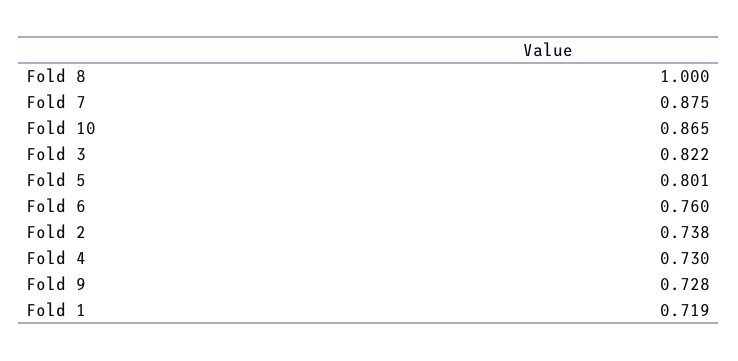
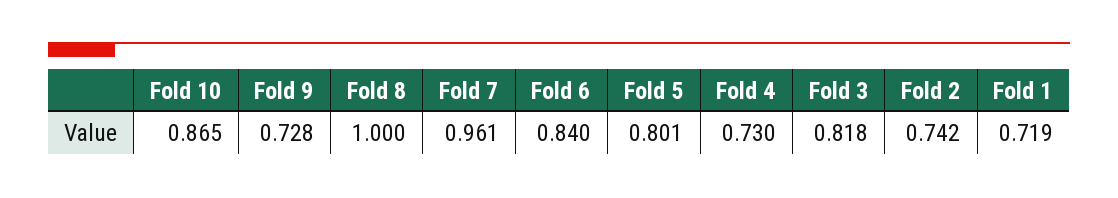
  {
    "Fold 8": 1,
-   "Fold 7": 0.875,
+   "Fold 7": 0.961,
    "Fold 10": 0.865,
-   "Fold 3": 0.822,
+   "Fold 3": 0.818,
    "Fold 5": 0.801,
-   "Fold 6": 0.76,
+   "Fold 6": 0.84,
-   "Fold 2": 0.738,
+   "Fold 2": 0.742,
    "Fold 4": 0.73,
    "Fold 9": 0.728,
    "Fold 1": 0.719
  }

